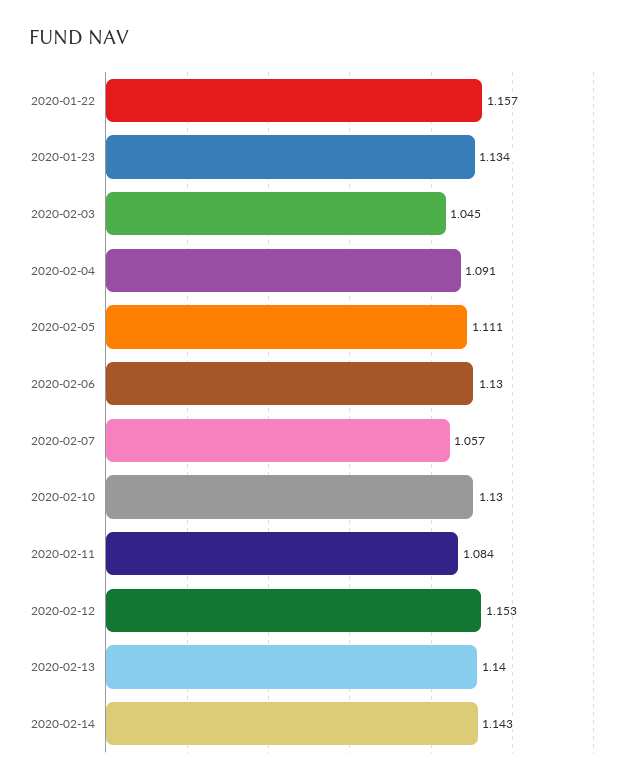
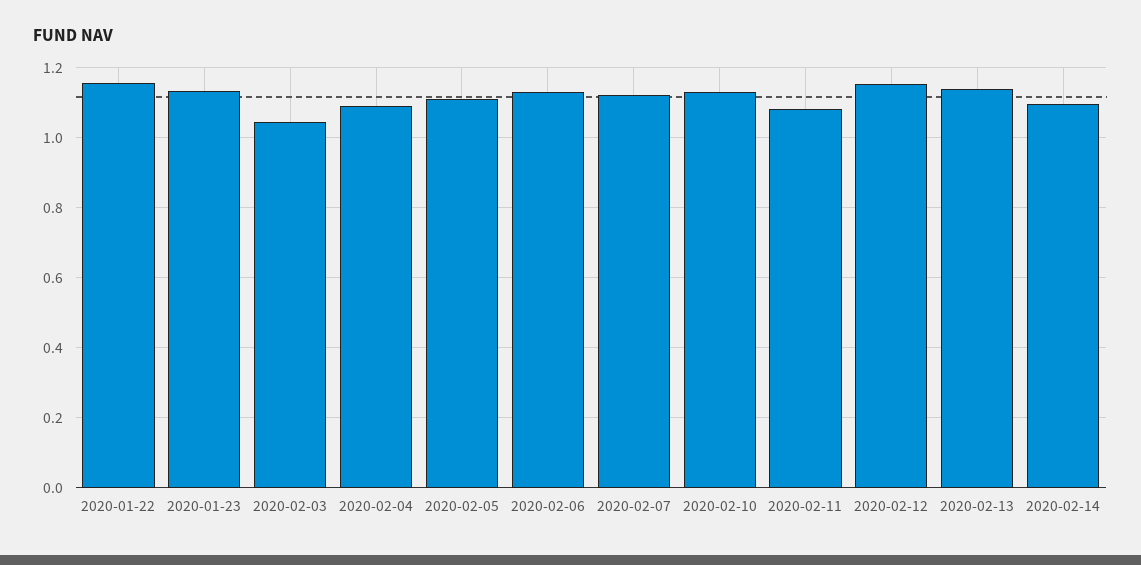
  {
    "2020-01-22": 1.157,
    "2020-01-23": 1.134,
    "2020-02-03": 1.045,
    "2020-02-04": 1.091,
    "2020-02-05": 1.111,
    "2020-02-06": 1.13,
-   "2020-02-07": 1.057,
+   "2020-02-07": 1.12,
    "2020-02-10": 1.13,
    "2020-02-11": 1.084,
    "2020-02-12": 1.153,
    "2020-02-13": 1.14,
-   "2020-02-14": 1.143
+   "2020-02-14": 1.1
  }

